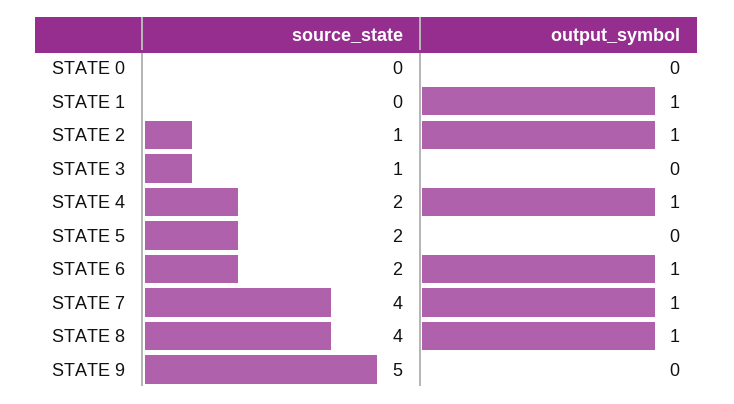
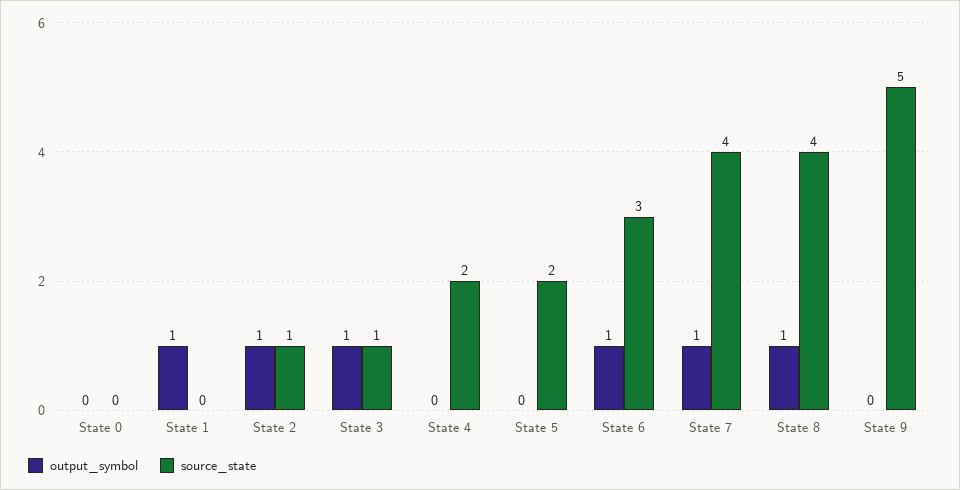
  {
    "source_state": {
      "STATE 0": 0,
      "STATE 1": 0,
      "STATE 2": 1,
      "STATE 3": 1,
      "STATE 4": 2,
      "STATE 5": 2,
-     "STATE 6": 2,
+     "STATE 6": 3,
      "STATE 7": 4,
      "STATE 8": 4,
      "STATE 9": 5
    },
    "output_symbol": {
      "STATE 0": 0,
      "STATE 1": 1,
      "STATE 2": 1,
-     "STATE 3": 0,
+     "STATE 3": 1,
-     "STATE 4": 1,
+     "STATE 4": 0,
      "STATE 5": 0,
      "STATE 6": 1,
      "STATE 7": 1,
      "STATE 8": 1,
      "STATE 9": 0
    }
  }

